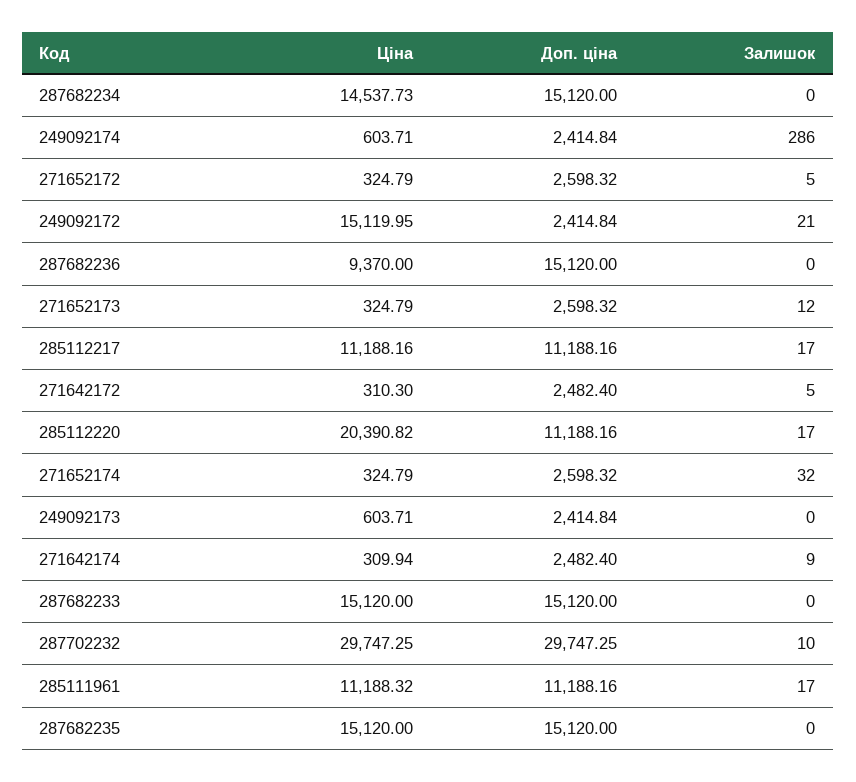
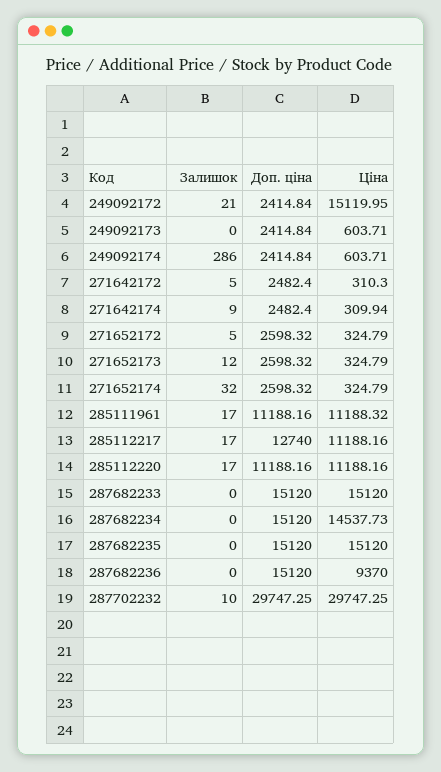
  {
    "Ціна": {
      "287682234": 14537.73,
      "249092174": 603.71,
      "271652172": 324.79,
      "249092172": 15119.95,
      "287682236": 9370,
      "271652173": 324.79,
      "285112217": 11188.16,
      "271642172": 310.3,
-     "285112220": 20390.82,
+     "285112220": 11188.16,
      "271652174": 324.79,
      "249092173": 603.71,
      "271642174": 309.94,
      "287682233": 15120,
      "287702232": 29747.25,
      "285111961": 11188.32,
      "287682235": 15120
    },
    "Доп. ціна": {
      "287682234": 15120,
      "249092174": 2414.84,
      "271652172": 2598.32,
      "249092172": 2414.84,
      "287682236": 15120,
      "271652173": 2598.32,
-     "285112217": 11188.16,
+     "285112217": 12740,
      "271642172": 2482.4,
      "285112220": 11188.16,
      "271652174": 2598.32,
      "249092173": 2414.84,
      "271642174": 2482.4,
      "287682233": 15120,
      "287702232": 29747.25,
      "285111961": 11188.16,
      "287682235": 15120
    },
    "Залишок": {
      "287682234": 0,
      "249092174": 286,
      "271652172": 5,
      "249092172": 21,
      "287682236": 0,
      "271652173": 12,
      "285112217": 17,
      "271642172": 5,
      "285112220": 17,
      "271652174": 32,
      "249092173": 0,
      "271642174": 9,
      "287682233": 0,
      "287702232": 10,
      "285111961": 17,
      "287682235": 0
    }
  }

